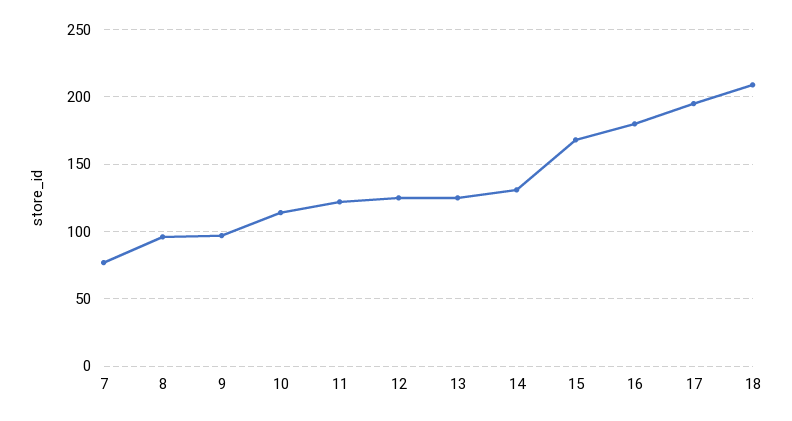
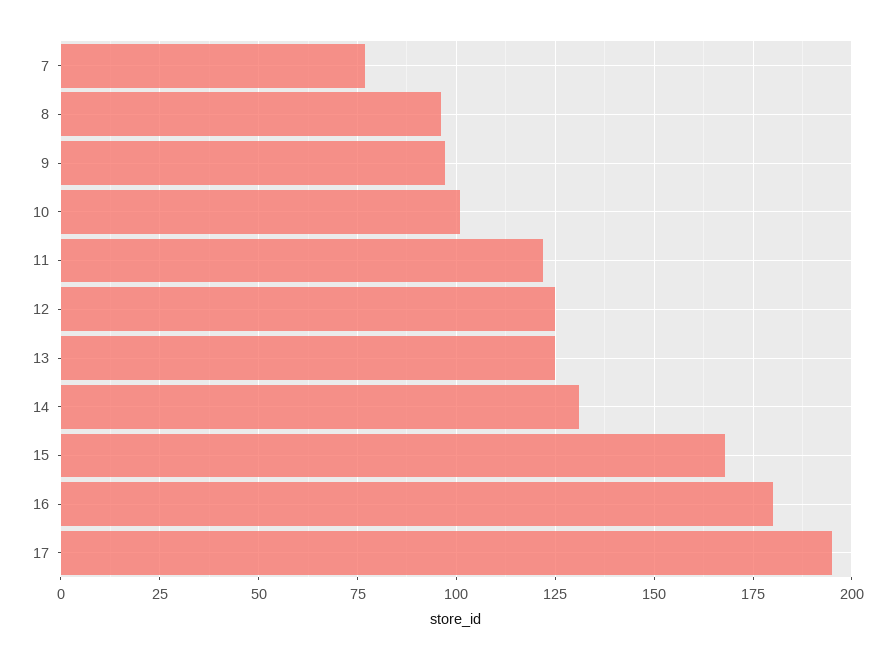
  {
    "7": 75,
    "8": 95,
    "9": 95,
-   "10": 115,
+   "10": 100,
    "11": 120,
    "12": 125,
    "13": 125,
    "14": 130,
    "15": 170,
    "16": 180,
-   "17": 195,
+   "17": 195
-   "18": 210
  }

